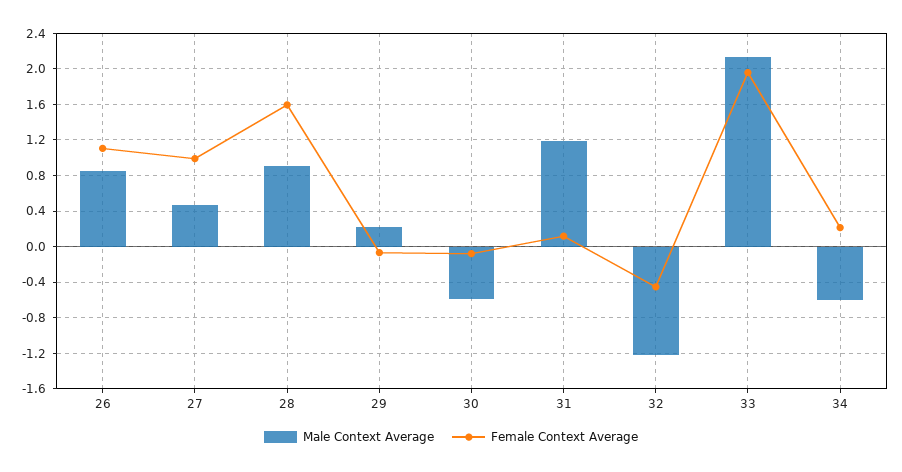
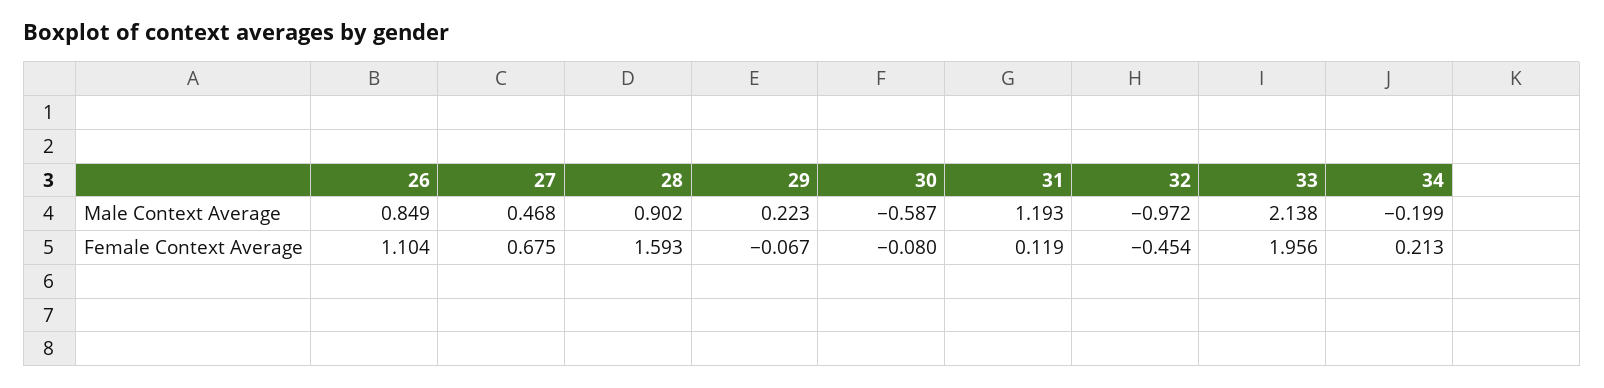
  {
    "Male Context Average": {
      "26": 0.849,
      "27": 0.468,
      "28": 0.902,
      "29": 0.223,
      "30": -0.587,
      "31": 1.193,
-     "32": -1.2,
+     "32": -0.972,
      "33": 2.138,
-     "34": -0.6
+     "34": -0.199
    },
    "Female Context Average": {
      "26": 1.104,
-     "27": 1,
+     "27": 0.675,
      "28": 1.593,
      "29": -0.067,
      "30": -0.08,
      "31": 0.119,
      "32": -0.454,
      "33": 1.956,
      "34": 0.213
    }
  }

